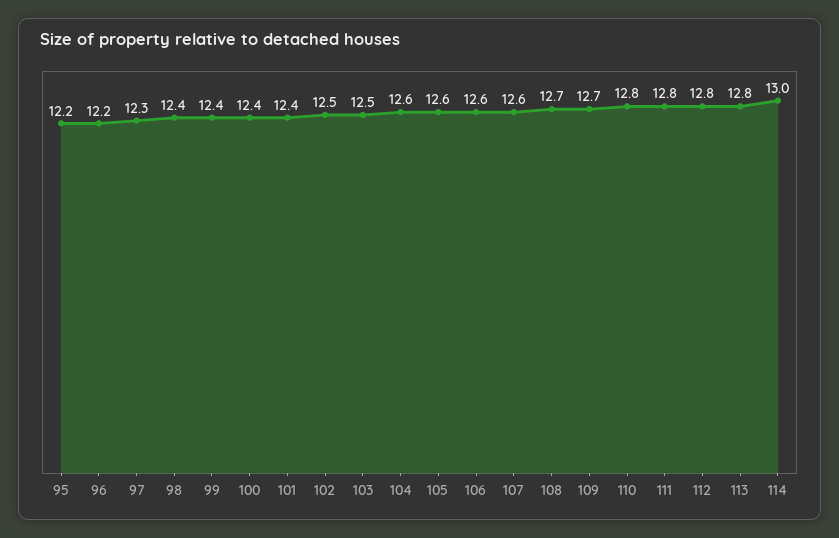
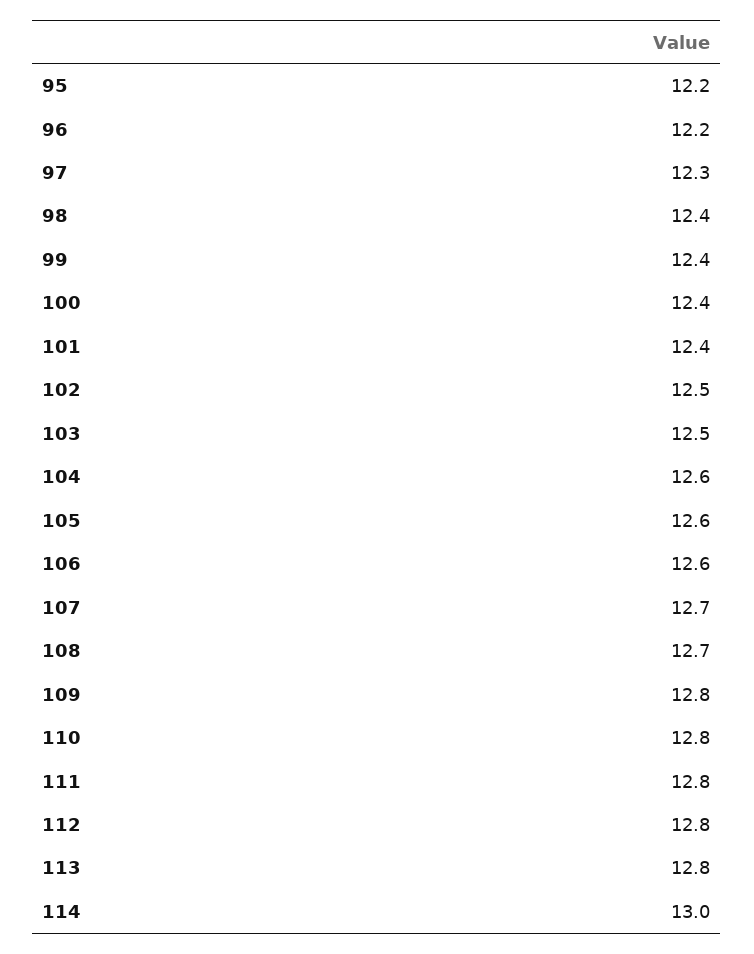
  {
    "95": 12.2,
    "96": 12.2,
    "97": 12.3,
    "98": 12.4,
    "99": 12.4,
    "100": 12.4,
    "101": 12.4,
    "102": 12.5,
    "103": 12.5,
    "104": 12.6,
    "105": 12.6,
    "106": 12.6,
-   "107": 12.6,
+   "107": 12.7,
    "108": 12.7,
-   "109": 12.7,
+   "109": 12.8,
    "110": 12.8,
    "111": 12.8,
    "112": 12.8,
    "113": 12.8,
    "114": 13
  }

